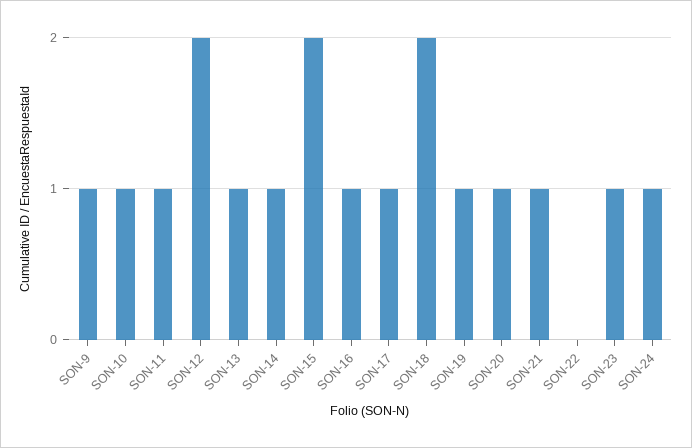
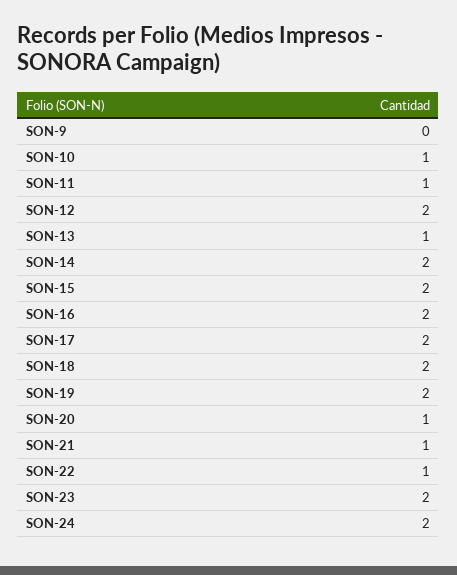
  {
-   "SON-9": 1,
+   "SON-9": 0,
    "SON-10": 1,
    "SON-11": 1,
    "SON-12": 2,
    "SON-13": 1,
-   "SON-14": 1,
+   "SON-14": 2,
    "SON-15": 2,
-   "SON-16": 1,
+   "SON-16": 2,
-   "SON-17": 1,
+   "SON-17": 2,
    "SON-18": 2,
-   "SON-19": 1,
+   "SON-19": 2,
    "SON-20": 1,
    "SON-21": 1,
-   "SON-22": 0,
+   "SON-22": 1,
-   "SON-23": 1,
+   "SON-23": 2,
-   "SON-24": 1
+   "SON-24": 2
  }

